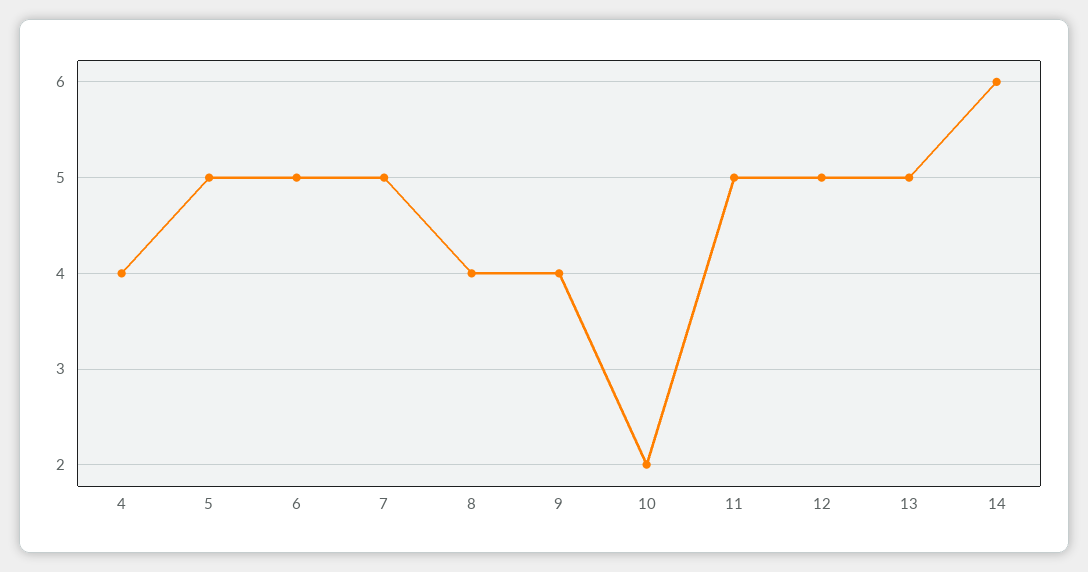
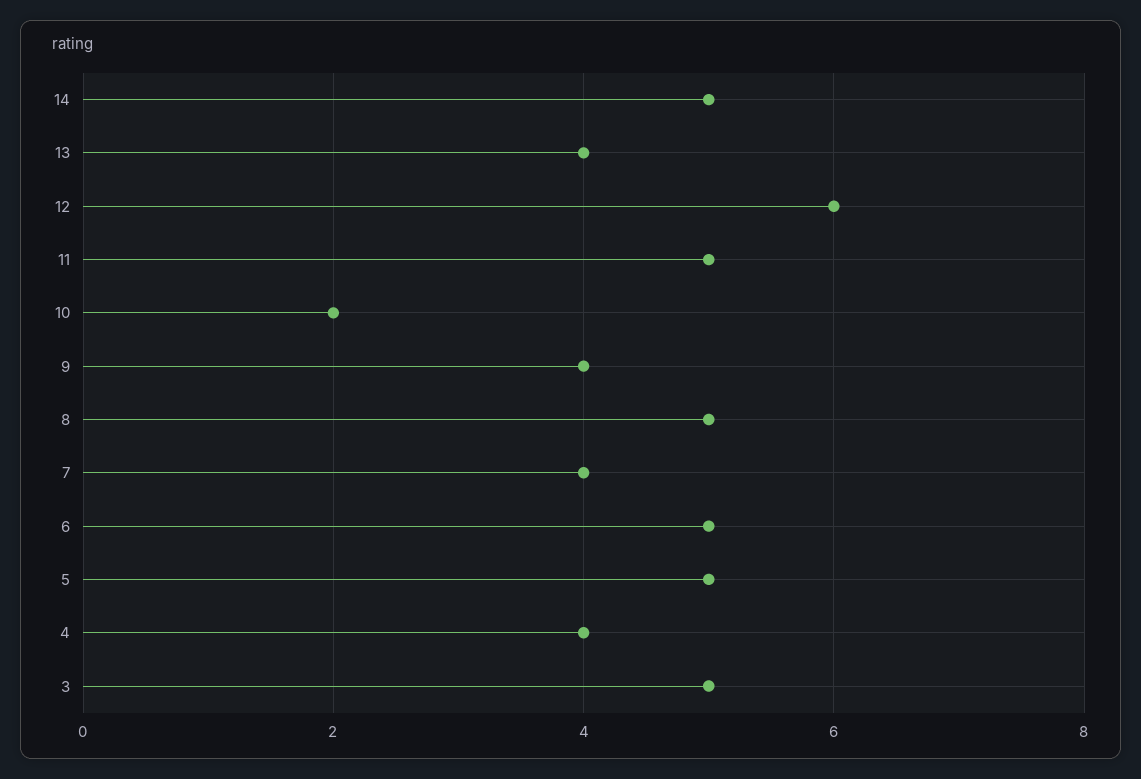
  {
    "4": 4,
    "5": 5,
    "6": 5,
-   "7": 5,
+   "7": 4,
-   "8": 4,
+   "8": 5,
    "9": 4,
    "10": 2,
    "11": 5,
-   "12": 5,
+   "12": 6,
-   "13": 5,
+   "13": 4,
-   "14": 6
+   "14": 5,
+   "3": 5
  }

